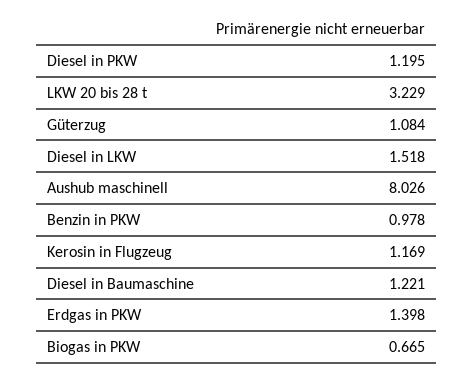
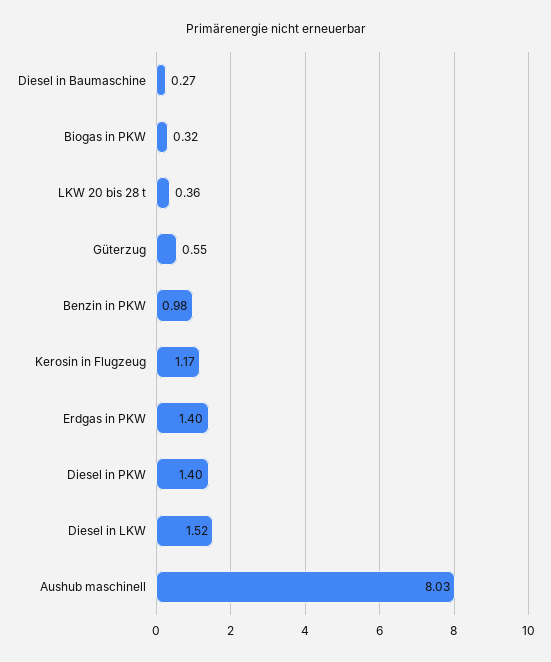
  {
-   "Diesel in PKW": 1.195,
+   "Diesel in PKW": 1.4,
-   "LKW 20 bis 28 t": 3.229,
+   "LKW 20 bis 28 t": 0.36,
-   "Güterzug": 1.084,
+   "Güterzug": 0.55,
    "Diesel in LKW": 1.518,
    "Aushub maschinell": 8.026,
    "Benzin in PKW": 0.978,
    "Kerosin in Flugzeug": 1.169,
-   "Diesel in Baumaschine": 1.221,
+   "Diesel in Baumaschine": 0.27,
    "Erdgas in PKW": 1.398,
-   "Biogas in PKW": 0.665
+   "Biogas in PKW": 0.32
  }

